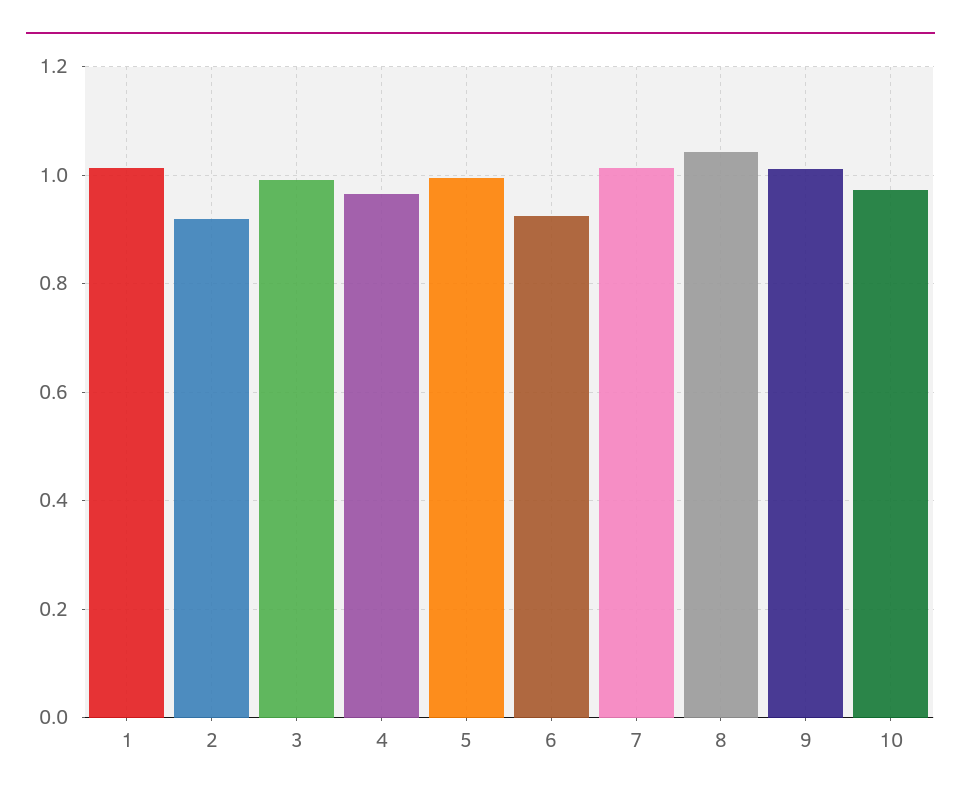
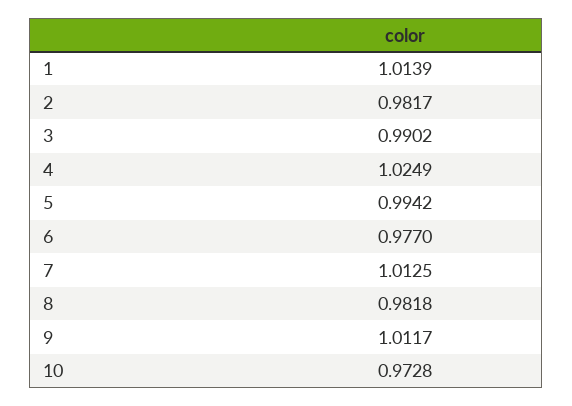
  {
    "1": 1.0139,
-   "2": 0.92,
+   "2": 0.9817,
    "3": 0.9902,
-   "4": 0.96,
+   "4": 1.0249,
    "5": 0.9942,
-   "6": 0.92,
+   "6": 0.977,
    "7": 1.0125,
-   "8": 1.04,
+   "8": 0.9818,
    "9": 1.0117,
    "10": 0.9728
  }

